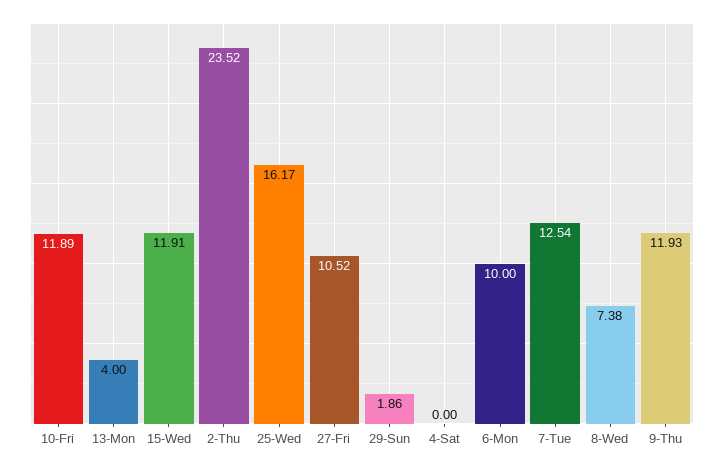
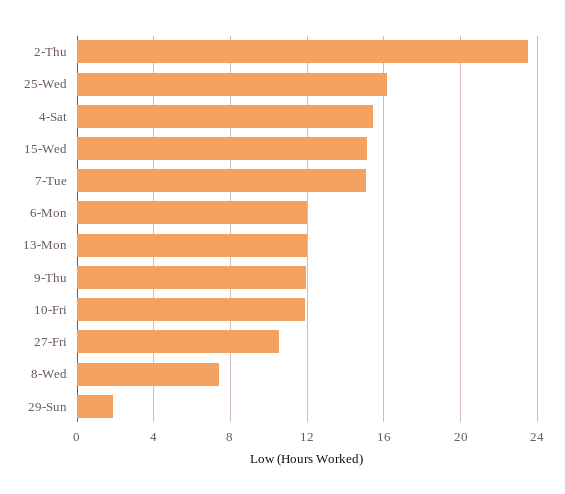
  {
    "10-Fri": 11.89,
-   "13-Mon": 4,
+   "13-Mon": 12,
-   "15-Wed": 11.91,
+   "15-Wed": 15,
    "2-Thu": 23.52,
    "25-Wed": 16.17,
    "27-Fri": 10.52,
    "29-Sun": 1.86,
-   "4-Sat": 0,
+   "4-Sat": 15.5,
-   "6-Mon": 10,
+   "6-Mon": 12,
-   "7-Tue": 12.54,
+   "7-Tue": 15,
    "8-Wed": 7.38,
    "9-Thu": 11.93
  }

